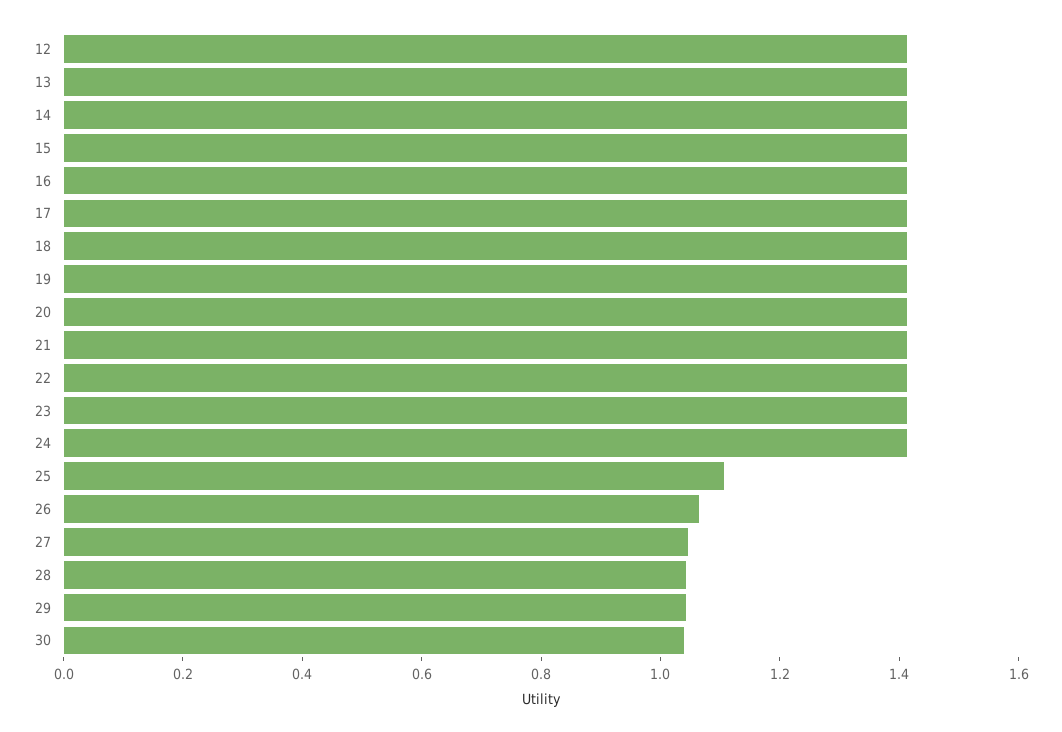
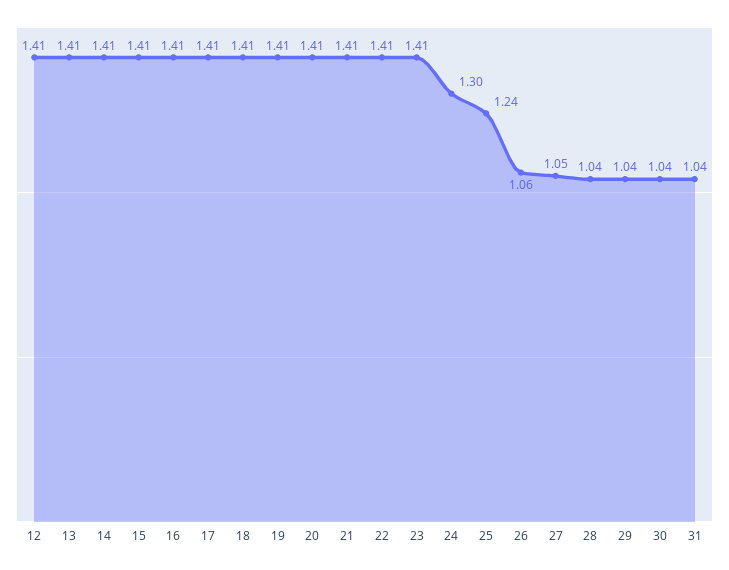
  {
    "12": 1.41,
    "13": 1.41,
    "14": 1.41,
    "15": 1.41,
    "16": 1.41,
    "17": 1.41,
    "18": 1.41,
    "19": 1.41,
    "20": 1.41,
    "21": 1.41,
    "22": 1.41,
    "23": 1.41,
-   "24": 1.4,
+   "24": 1.3,
-   "25": 1.1,
+   "25": 1.24,
    "26": 1.06,
    "27": 1.05,
    "28": 1.04,
    "29": 1.04,
-   "30": 1.04
+   "30": 1.04,
+   "31": 1.04
  }

